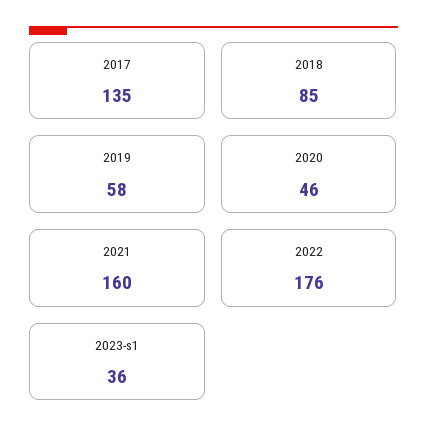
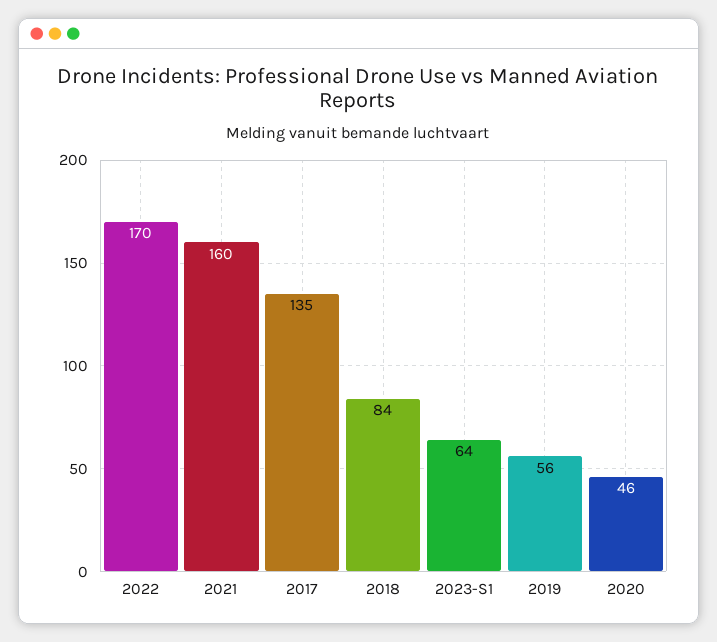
  {
    "2017": 135,
-   "2018": 85,
+   "2018": 84,
-   "2019": 58,
+   "2019": 56,
    "2020": 46,
    "2021": 160,
-   "2022": 176,
+   "2022": 170,
-   "2023-s1": 36
+   "2023-s1": 64
  }

